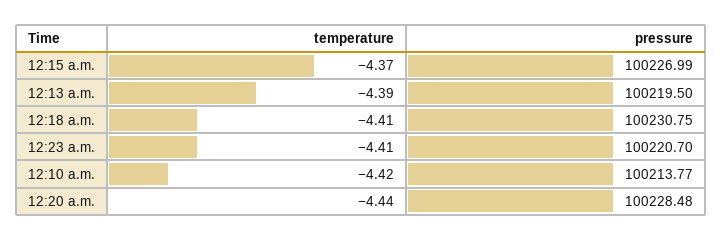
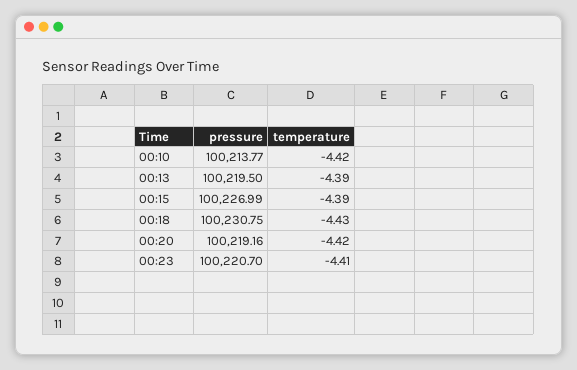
  {
    "temperature": {
-     "12:15 a.m.": -4.37,
+     "12:15 a.m.": -4.39,
      "12:13 a.m.": -4.39,
-     "12:18 a.m.": -4.41,
+     "12:18 a.m.": -4.43,
      "12:23 a.m.": -4.41,
      "12:10 a.m.": -4.42,
-     "12:20 a.m.": -4.44
+     "12:20 a.m.": -4.42
    },
    "pressure": {
      "12:15 a.m.": 100226.99,
      "12:13 a.m.": 100219.5,
      "12:18 a.m.": 100230.75,
      "12:23 a.m.": 100220.7,
      "12:10 a.m.": 100213.77,
-     "12:20 a.m.": 100228.48
+     "12:20 a.m.": 100219.16
    }
  }

